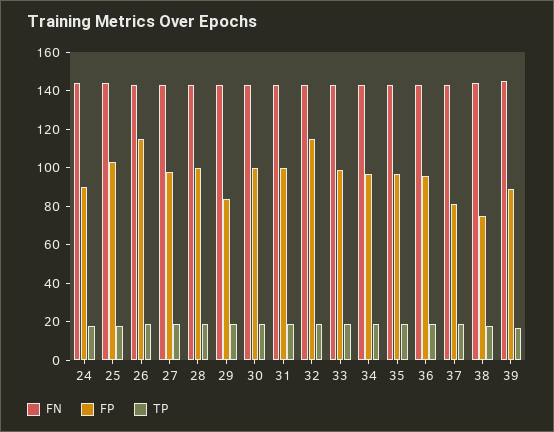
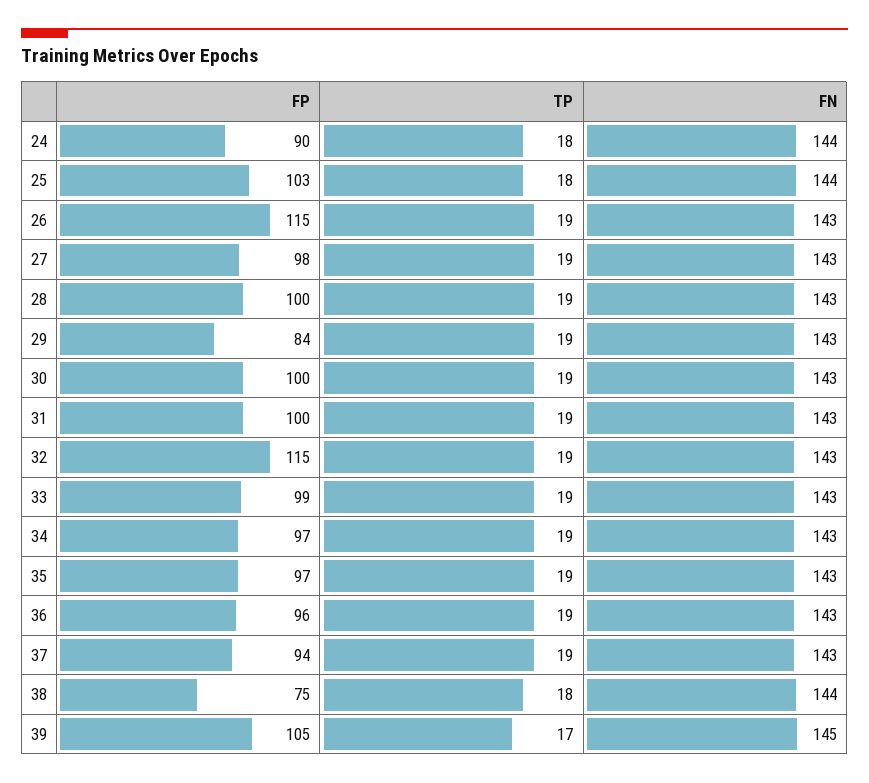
  {
    "FN": {
      "24": 144,
      "25": 144,
      "26": 143,
      "27": 143,
      "28": 143,
      "29": 143,
      "30": 143,
      "31": 143,
      "32": 143,
      "33": 143,
      "34": 143,
      "35": 143,
      "36": 143,
      "37": 143,
      "38": 144,
      "39": 145
    },
    "FP": {
      "24": 90,
      "25": 103,
      "26": 115,
      "27": 98,
      "28": 100,
      "29": 84,
      "30": 100,
      "31": 100,
      "32": 115,
      "33": 99,
      "34": 97,
      "35": 97,
      "36": 96,
-     "37": 80,
+     "37": 94,
      "38": 75,
-     "39": 90
+     "39": 105
    },
    "TP": {
      "24": 18,
      "25": 18,
      "26": 19,
      "27": 19,
      "28": 19,
      "29": 19,
      "30": 19,
      "31": 19,
      "32": 19,
      "33": 19,
      "34": 19,
      "35": 19,
      "36": 19,
      "37": 19,
      "38": 18,
      "39": 17
    }
  }

